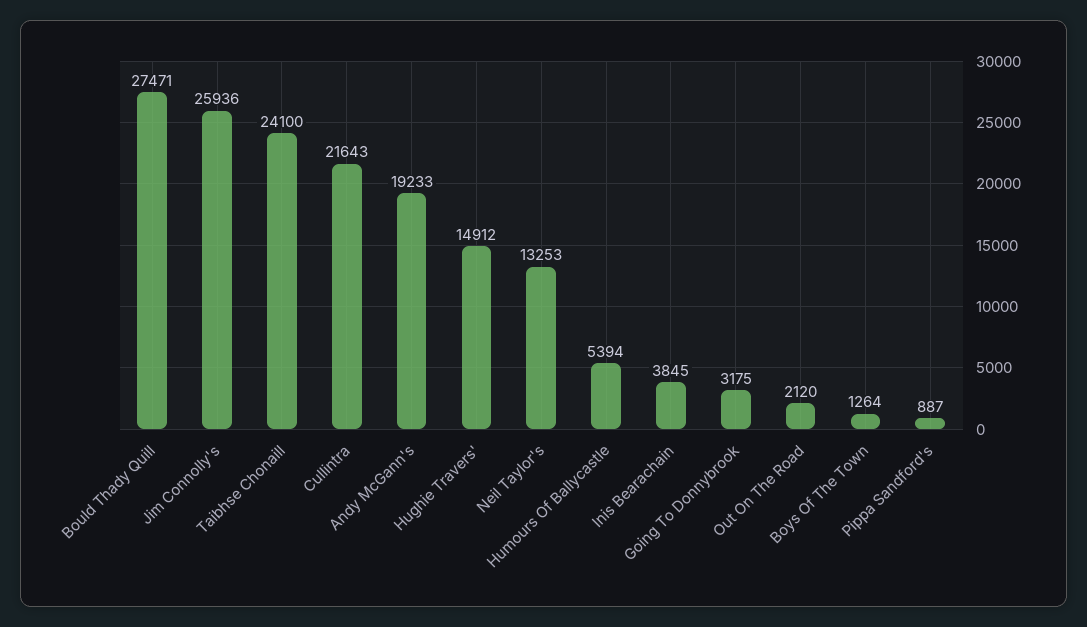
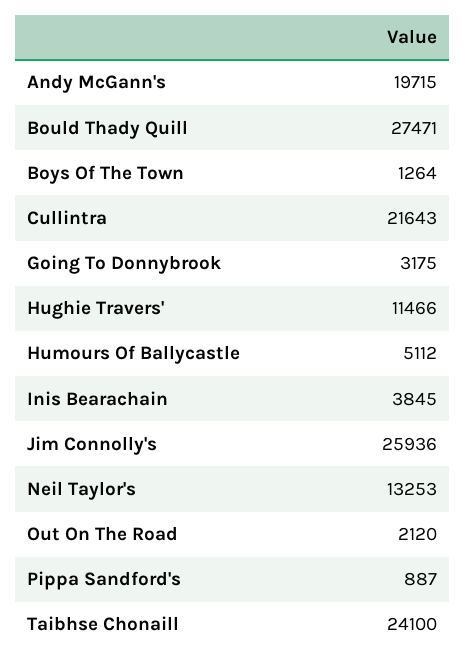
  {
    "Bould Thady Quill": 27471,
    "Jim Connolly's": 25936,
    "Taibhse Chonaill": 24100,
    "Cullintra": 21643,
-   "Andy McGann's": 19233,
+   "Andy McGann's": 19715,
-   "Hughie Travers'": 14912,
+   "Hughie Travers'": 11466,
    "Neil Taylor's": 13253,
-   "Humours Of Ballycastle": 5394,
+   "Humours Of Ballycastle": 5112,
    "Inis Bearachain": 3845,
    "Going To Donnybrook": 3175,
    "Out On The Road": 2120,
    "Boys Of The Town": 1264,
    "Pippa Sandford's": 887
  }

